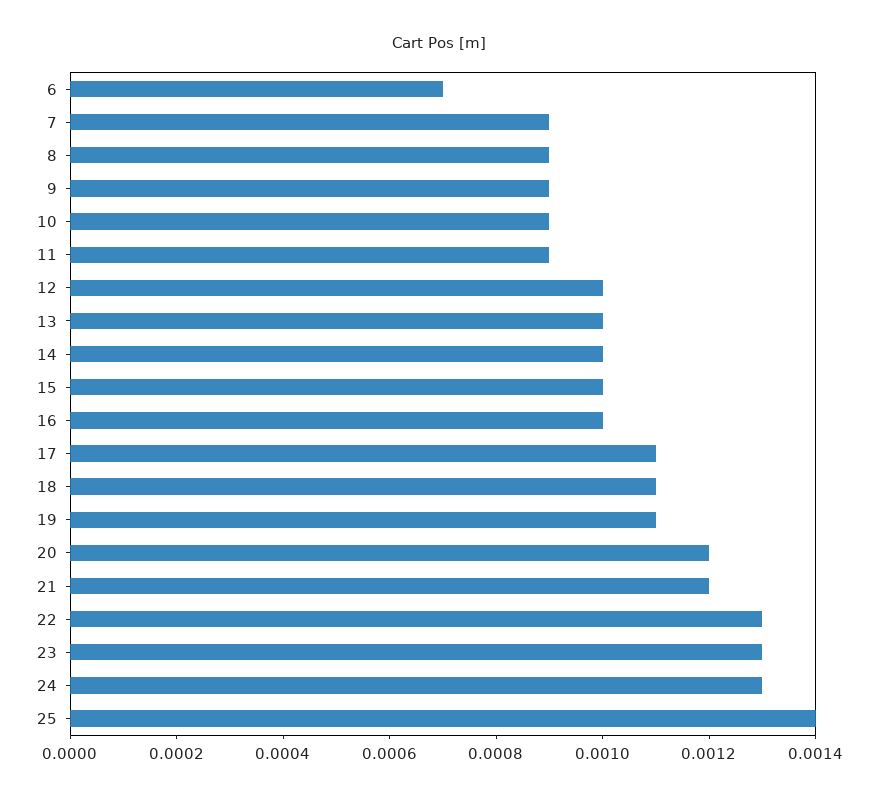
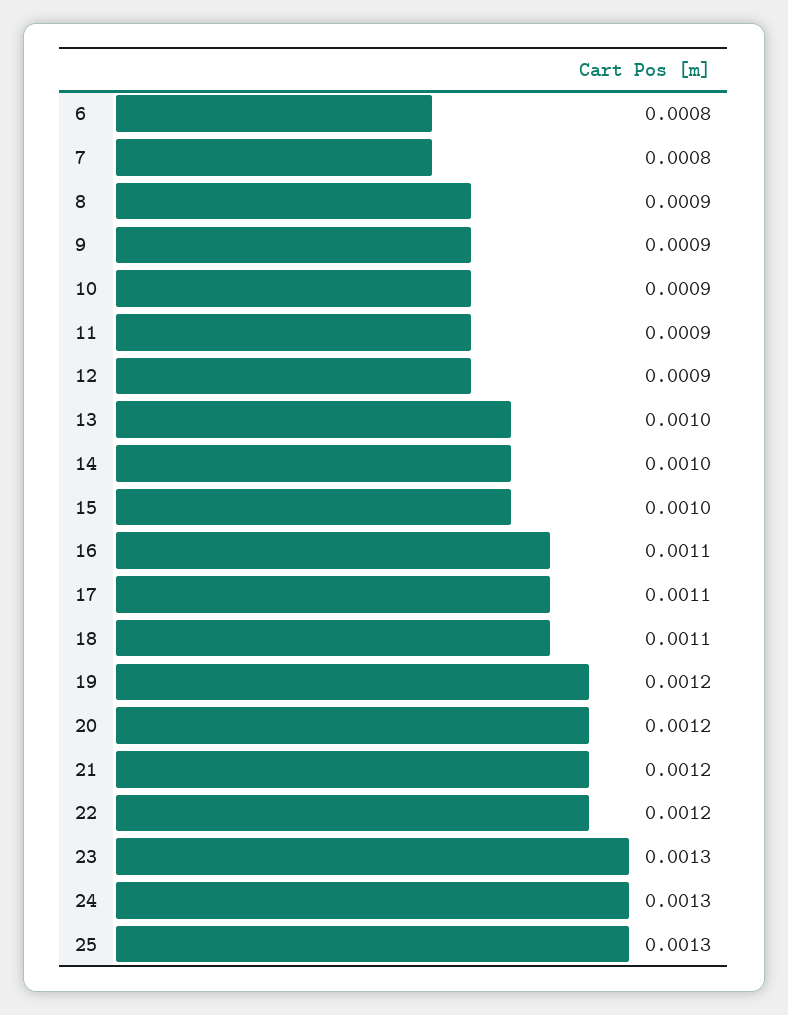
  {
-   "6": 0.0007,
+   "6": 0.0008,
-   "7": 0.0009,
+   "7": 0.0008,
    "8": 0.0009,
    "9": 0.0009,
    "10": 0.0009,
    "11": 0.0009,
-   "12": 0.001,
+   "12": 0.0009,
    "13": 0.001,
    "14": 0.001,
    "15": 0.001,
-   "16": 0.001,
+   "16": 0.0011,
    "17": 0.0011,
    "18": 0.0011,
-   "19": 0.0011,
+   "19": 0.0012,
    "20": 0.0012,
    "21": 0.0012,
-   "22": 0.0013,
+   "22": 0.0012,
    "23": 0.0013,
    "24": 0.0013,
-   "25": 0.0014
+   "25": 0.0013
  }

